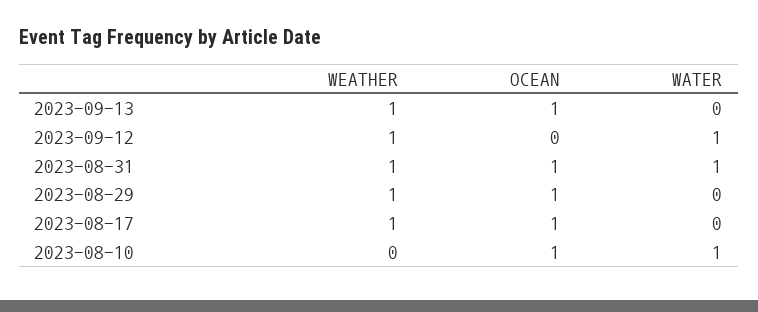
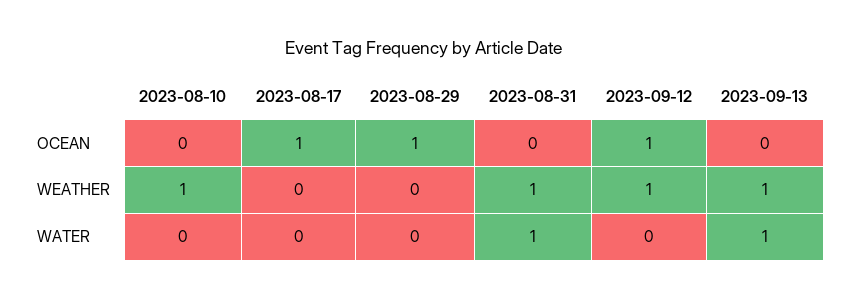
  {
    "WEATHER": {
      "2023-09-13": 1,
      "2023-09-12": 1,
      "2023-08-31": 1,
-     "2023-08-29": 1,
+     "2023-08-29": 0,
-     "2023-08-17": 1,
+     "2023-08-17": 0,
-     "2023-08-10": 0
+     "2023-08-10": 1
    },
    "OCEAN": {
-     "2023-09-13": 1,
+     "2023-09-13": 0,
-     "2023-09-12": 0,
+     "2023-09-12": 1,
-     "2023-08-31": 1,
+     "2023-08-31": 0,
      "2023-08-29": 1,
      "2023-08-17": 1,
-     "2023-08-10": 1
+     "2023-08-10": 0
    },
    "WATER": {
-     "2023-09-13": 0,
+     "2023-09-13": 1,
-     "2023-09-12": 1,
+     "2023-09-12": 0,
      "2023-08-31": 1,
      "2023-08-29": 0,
      "2023-08-17": 0,
-     "2023-08-10": 1
+     "2023-08-10": 0
    }
  }

